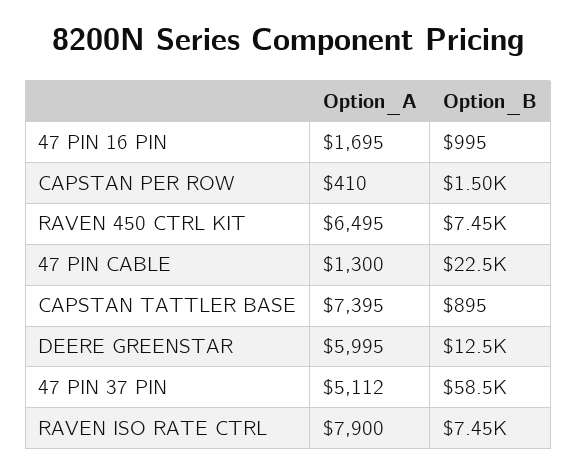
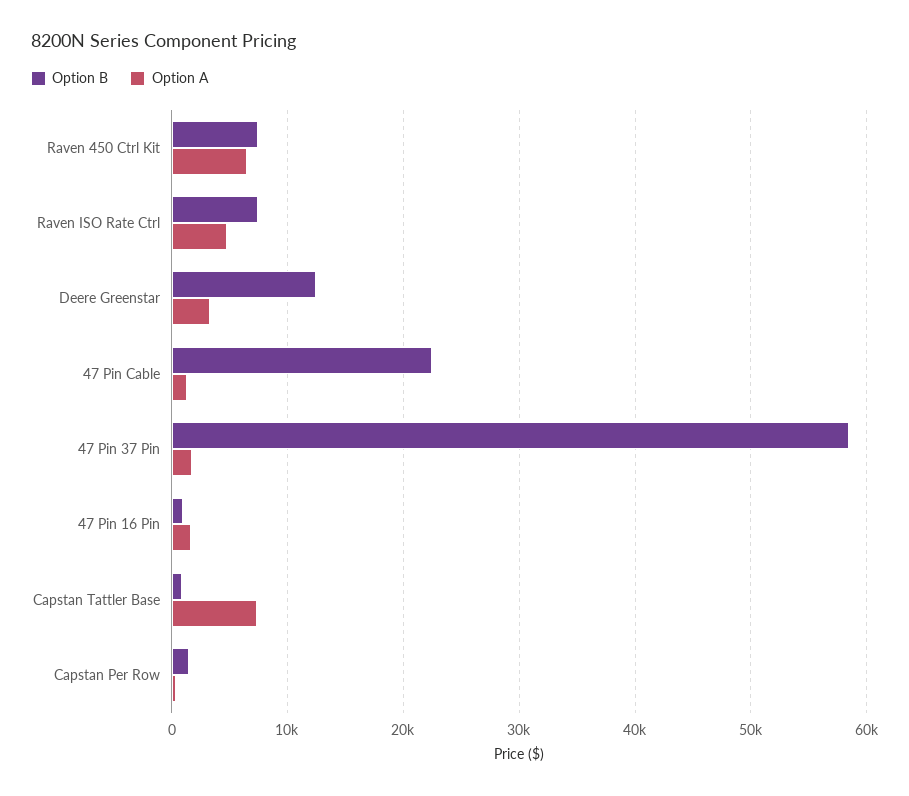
  {
    "Option_A": {
      "47 PIN 16 PIN": 1695,
      "CAPSTAN PER ROW": 410,
      "RAVEN 450 CTRL KIT": 6495,
      "47 PIN CABLE": 1300,
      "CAPSTAN TATTLER BASE": 7395,
-     "DEERE GREENSTAR": 5995,
+     "DEERE GREENSTAR": 3000,
-     "47 PIN 37 PIN": 5112,
+     "47 PIN 37 PIN": 2000,
-     "RAVEN ISO RATE CTRL": 7900
+     "RAVEN ISO RATE CTRL": 5000
    },
    "Option_B": {
      "47 PIN 16 PIN": 995,
      "CAPSTAN PER ROW": 1500,
      "RAVEN 450 CTRL KIT": 7450,
      "47 PIN CABLE": 22500,
      "CAPSTAN TATTLER BASE": 895,
      "DEERE GREENSTAR": 12500,
      "47 PIN 37 PIN": 58500,
      "RAVEN ISO RATE CTRL": 7450
    }
  }

